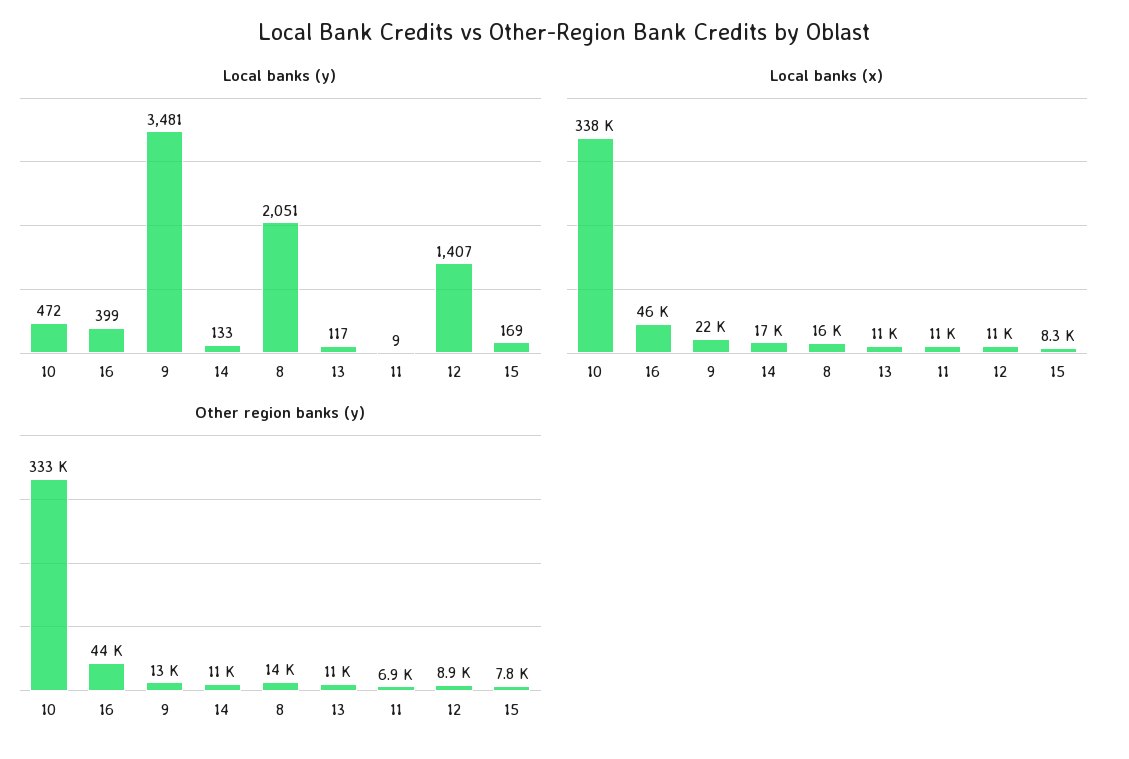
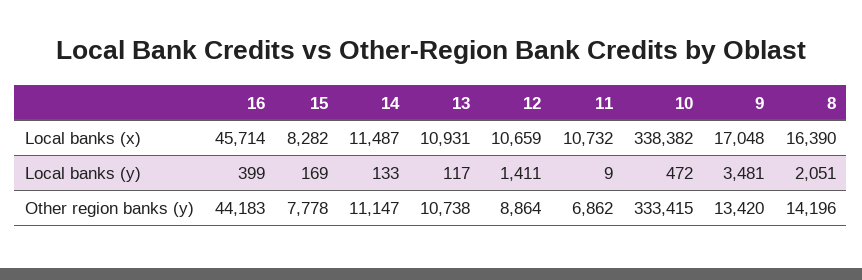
  {
    "Local banks (y)": {
      "10": 472,
      "16": 399,
      "9": 3481,
      "14": 133,
      "8": 2051,
      "13": 117,
      "11": 9,
-     "12": 1407,
+     "12": 1411,
      "15": 169
    },
    "Local banks (x)": {
      "10": 338382,
      "16": 45714,
-     "9": 22000,
+     "9": 17048,
-     "14": 17000,
+     "14": 11487,
      "8": 16390,
      "13": 10931,
      "11": 10732,
      "12": 10659,
      "15": 8282
    },
    "Other region banks (y)": {
      "10": 333415,
      "16": 44183,
      "9": 13420,
      "14": 11147,
      "8": 14196,
      "13": 10738,
      "11": 6862,
      "12": 8864,
      "15": 7778
    }
  }

